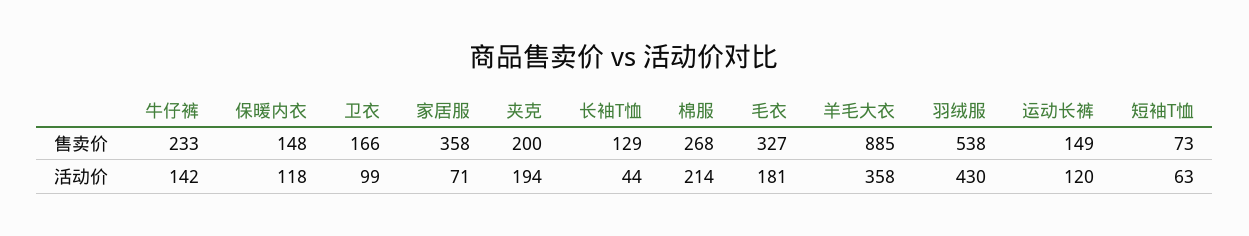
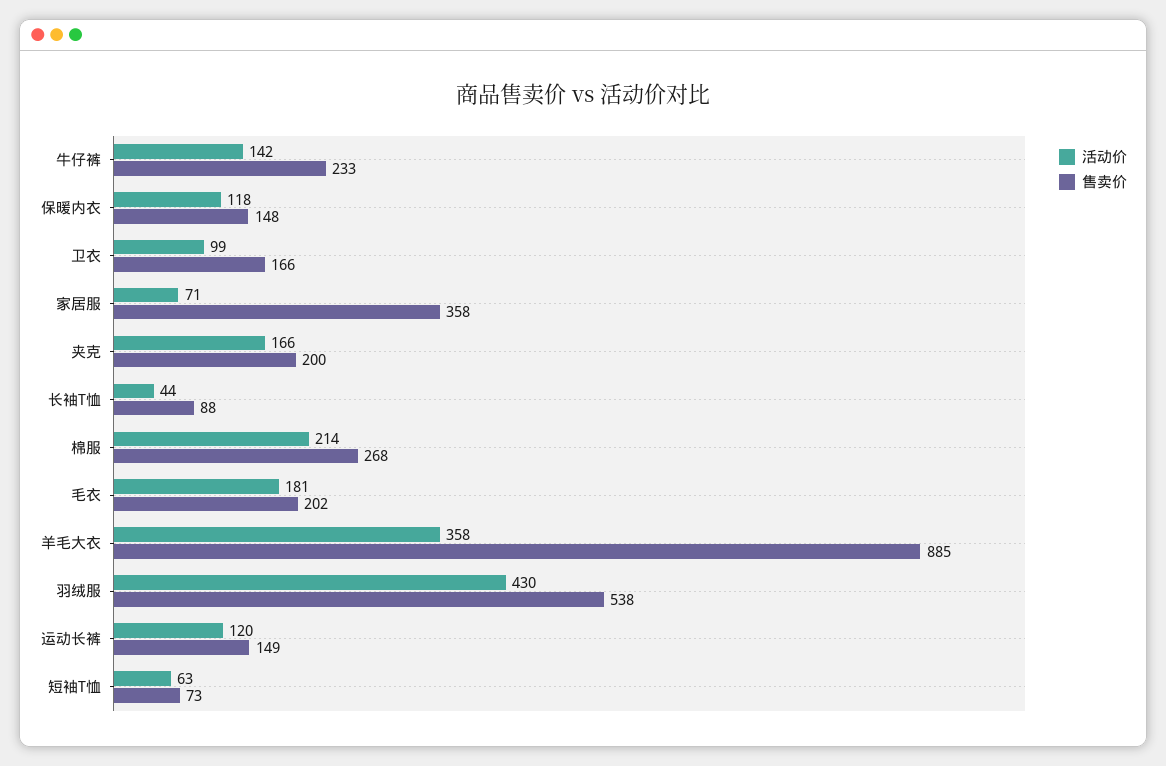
  {
    "售卖价": {
      "牛仔裤": 233,
      "保暖内衣": 148,
      "卫衣": 166,
      "家居服": 358,
      "夹克": 200,
-     "长袖T恤": 129,
+     "长袖T恤": 88,
      "棉服": 268,
-     "毛衣": 327,
+     "毛衣": 202,
      "羊毛大衣": 885,
      "羽绒服": 538,
      "运动长裤": 149,
      "短袖T恤": 73
    },
    "活动价": {
      "牛仔裤": 142,
      "保暖内衣": 118,
      "卫衣": 99,
      "家居服": 71,
-     "夹克": 194,
+     "夹克": 166,
      "长袖T恤": 44,
      "棉服": 214,
      "毛衣": 181,
      "羊毛大衣": 358,
      "羽绒服": 430,
      "运动长裤": 120,
      "短袖T恤": 63
    }
  }

